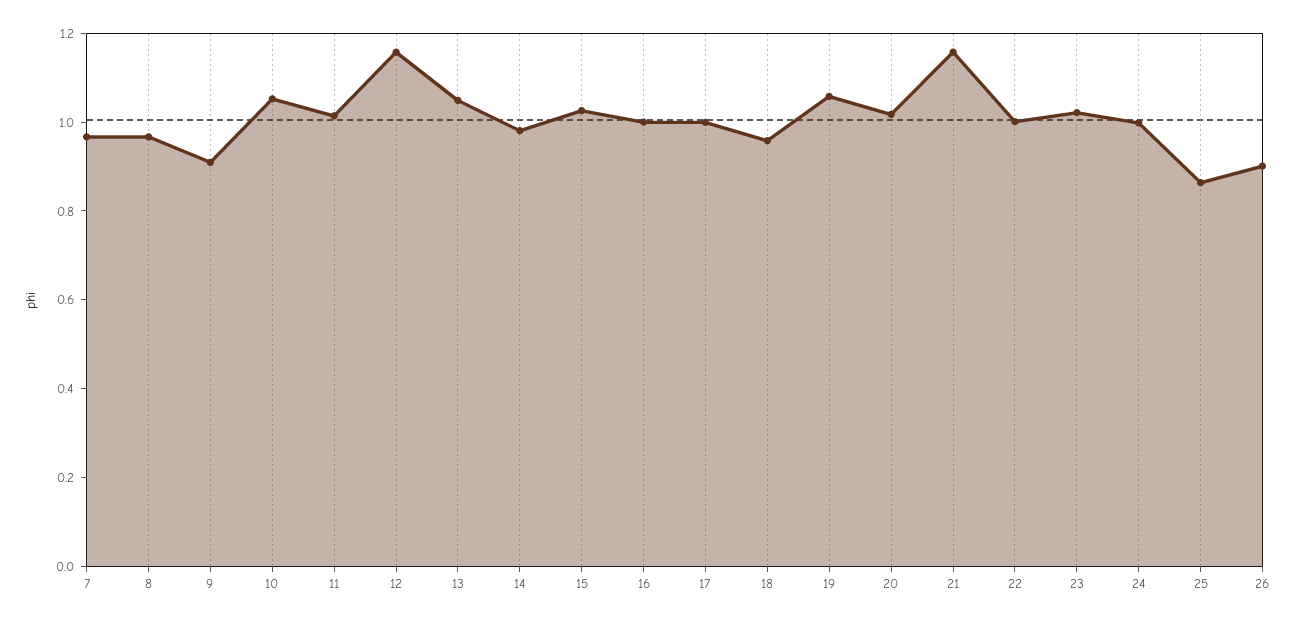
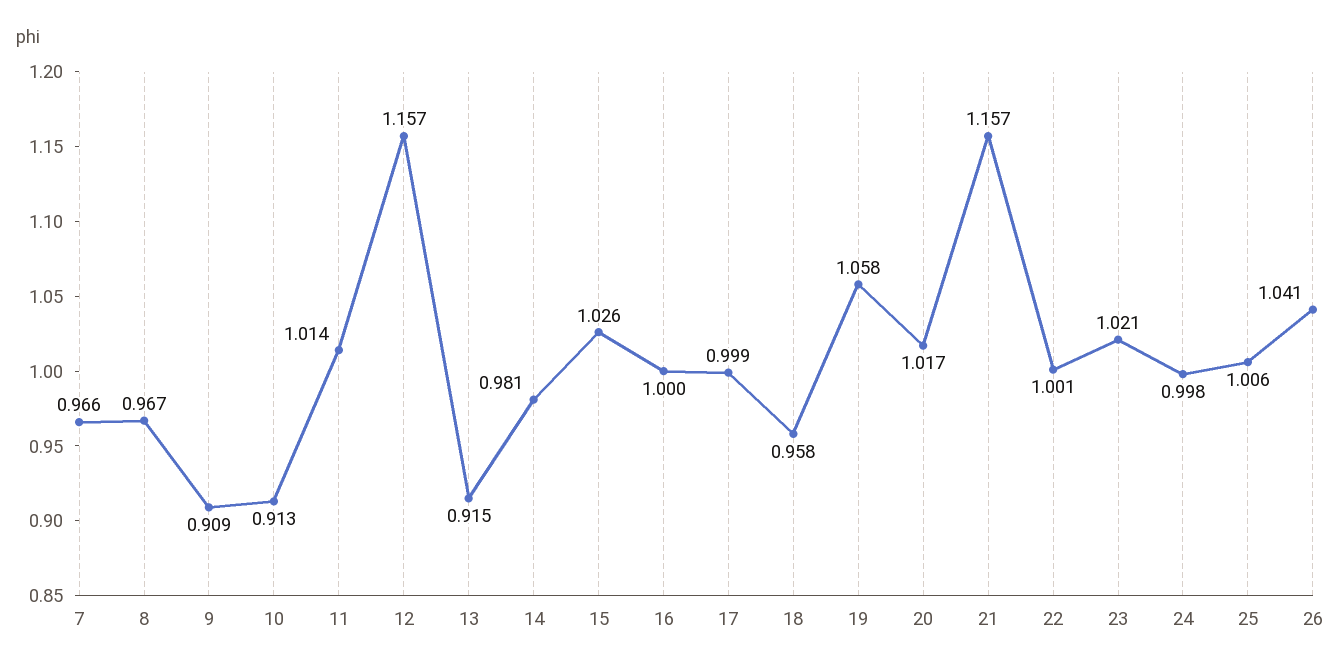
  {
    "7": 0.966,
    "8": 0.967,
    "9": 0.909,
-   "10": 1.05,
+   "10": 0.913,
    "11": 1.014,
    "12": 1.157,
-   "13": 1.05,
+   "13": 0.915,
    "14": 0.981,
    "15": 1.026,
    "16": 1,
    "17": 0.999,
    "18": 0.958,
    "19": 1.058,
    "20": 1.017,
    "21": 1.157,
    "22": 1.001,
    "23": 1.021,
    "24": 0.998,
-   "25": 0.85,
+   "25": 1.006,
-   "26": 0.9
+   "26": 1.041
  }

